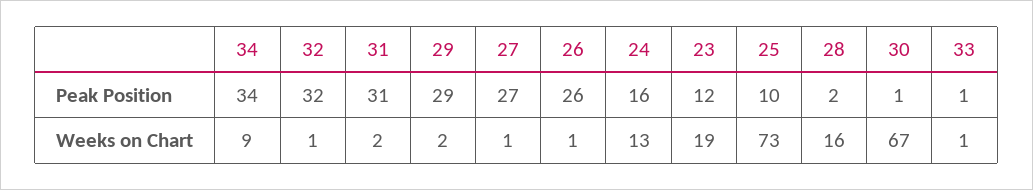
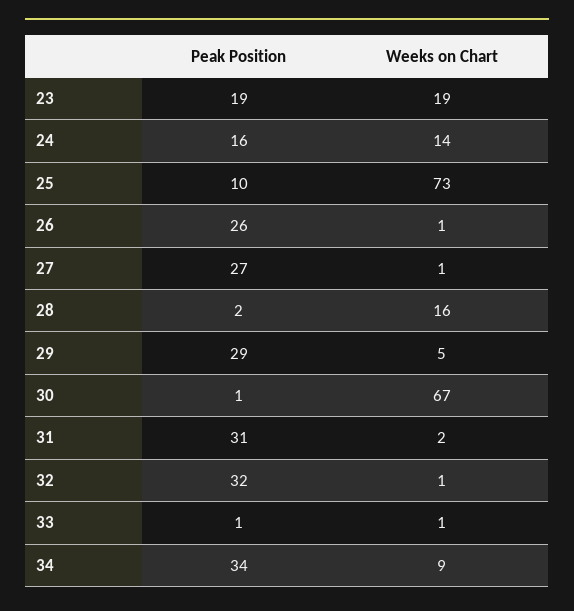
  {
    "34": {
      "Peak Position": 34,
      "Weeks on Chart": 9
    },
    "32": {
      "Peak Position": 32,
      "Weeks on Chart": 1
    },
    "31": {
      "Peak Position": 31,
      "Weeks on Chart": 2
    },
    "29": {
      "Peak Position": 29,
-     "Weeks on Chart": 2
+     "Weeks on Chart": 5
    },
    "27": {
      "Peak Position": 27,
      "Weeks on Chart": 1
    },
    "26": {
      "Peak Position": 26,
      "Weeks on Chart": 1
    },
    "24": {
      "Peak Position": 16,
-     "Weeks on Chart": 13
+     "Weeks on Chart": 14
    },
    "23": {
-     "Peak Position": 12,
+     "Peak Position": 19,
      "Weeks on Chart": 19
    },
    "25": {
      "Peak Position": 10,
      "Weeks on Chart": 73
    },
    "28": {
      "Peak Position": 2,
      "Weeks on Chart": 16
    },
    "30": {
      "Peak Position": 1,
      "Weeks on Chart": 67
    },
    "33": {
      "Peak Position": 1,
      "Weeks on Chart": 1
    }
  }

